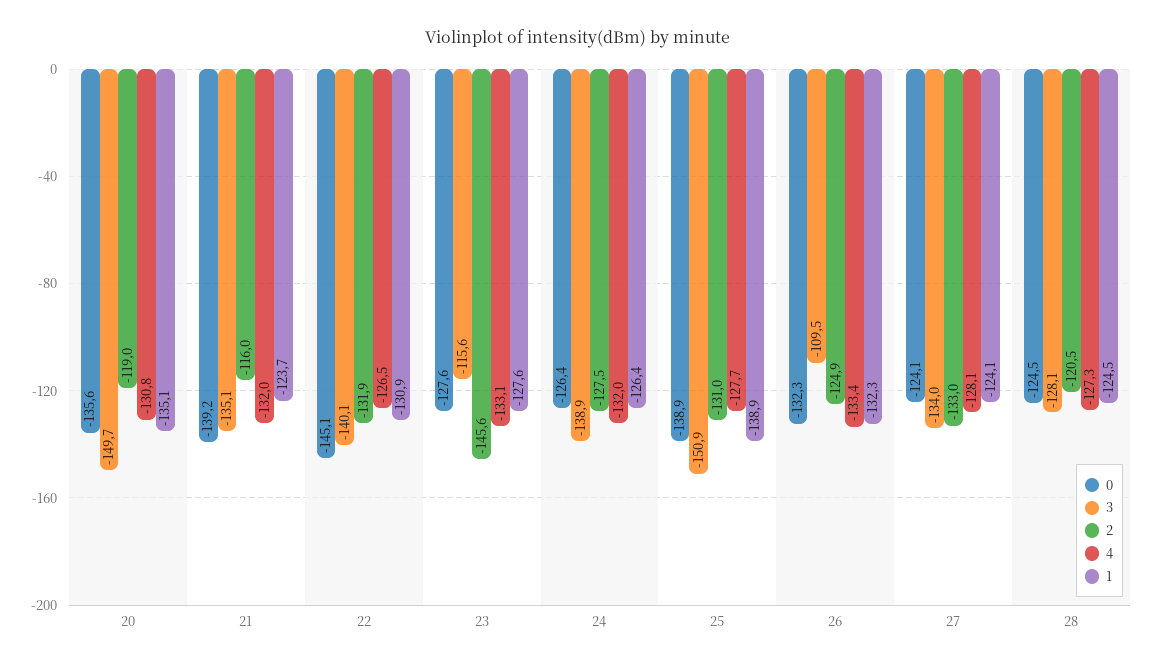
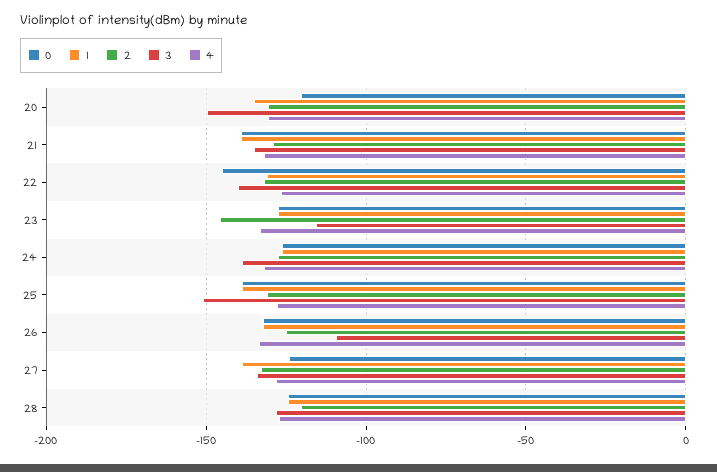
  {
    "0": {
-     "20": -135.6,
+     "20": -120,
      "21": -139.2,
      "22": -145.1,
      "23": -127.6,
      "24": -126.4,
      "25": -138.9,
      "26": -132.3,
      "27": -124.1,
      "28": -124.5
    },
    "3": {
      "20": -149.7,
      "21": -135.1,
      "22": -140.1,
      "23": -115.6,
      "24": -138.9,
      "25": -150.9,
      "26": -109.5,
      "27": -134,
      "28": -128.1
    },
    "2": {
-     "20": -119,
+     "20": -130,
-     "21": -116,
+     "21": -130,
      "22": -131.9,
      "23": -145.6,
      "24": -127.5,
      "25": -131,
      "26": -124.9,
      "27": -133,
      "28": -120.5
    },
    "4": {
      "20": -130.8,
      "21": -132,
      "22": -126.5,
      "23": -133.1,
      "24": -132,
      "25": -127.7,
      "26": -133.4,
      "27": -128.1,
      "28": -127.3
    },
    "1": {
      "20": -135.1,
-     "21": -123.7,
+     "21": -140,
      "22": -130.9,
      "23": -127.6,
      "24": -126.4,
      "25": -138.9,
      "26": -132.3,
-     "27": -124.1,
+     "27": -140,
      "28": -124.5
    }
  }

